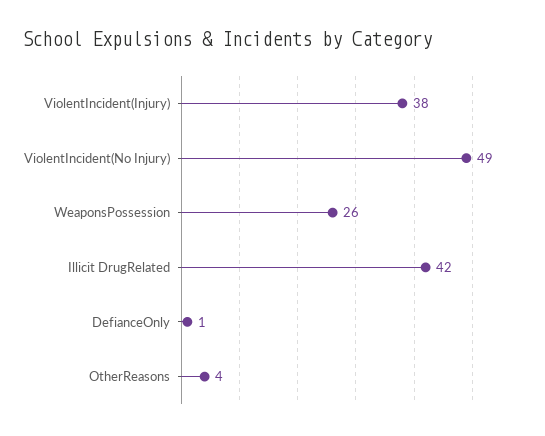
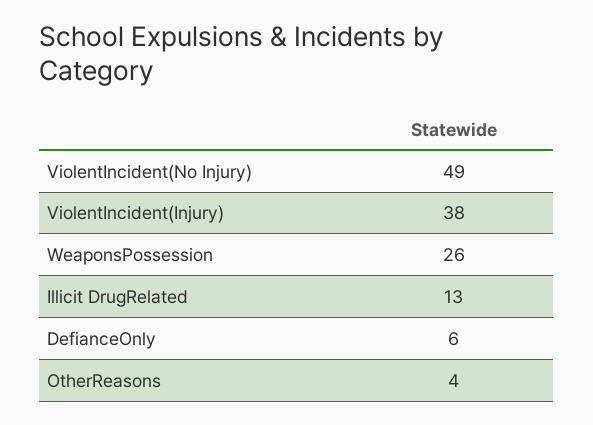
  {
    "ViolentIncident(Injury)": 38,
    "ViolentIncident(No Injury)": 49,
    "WeaponsPossession": 26,
-   "Illicit DrugRelated": 42,
+   "Illicit DrugRelated": 13,
-   "DefianceOnly": 1,
+   "DefianceOnly": 6,
    "OtherReasons": 4
  }

